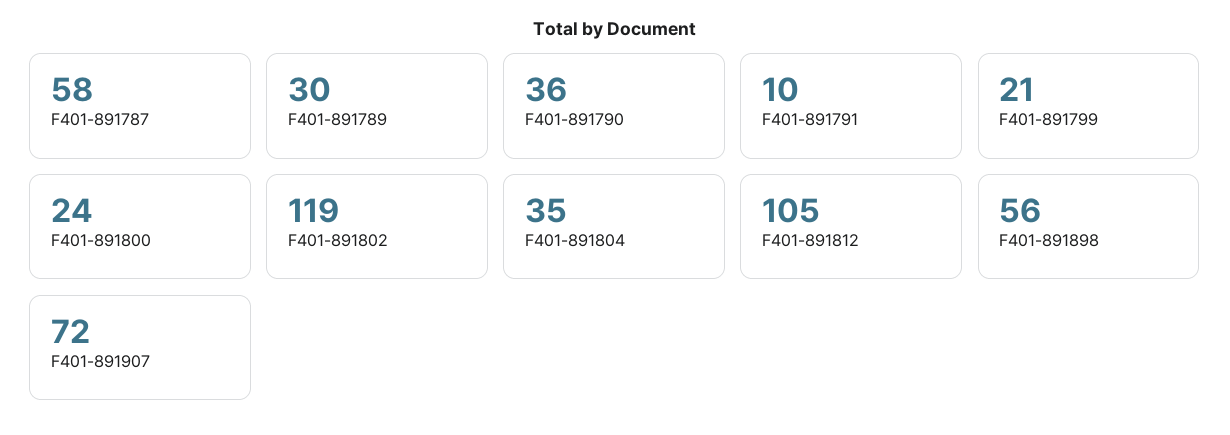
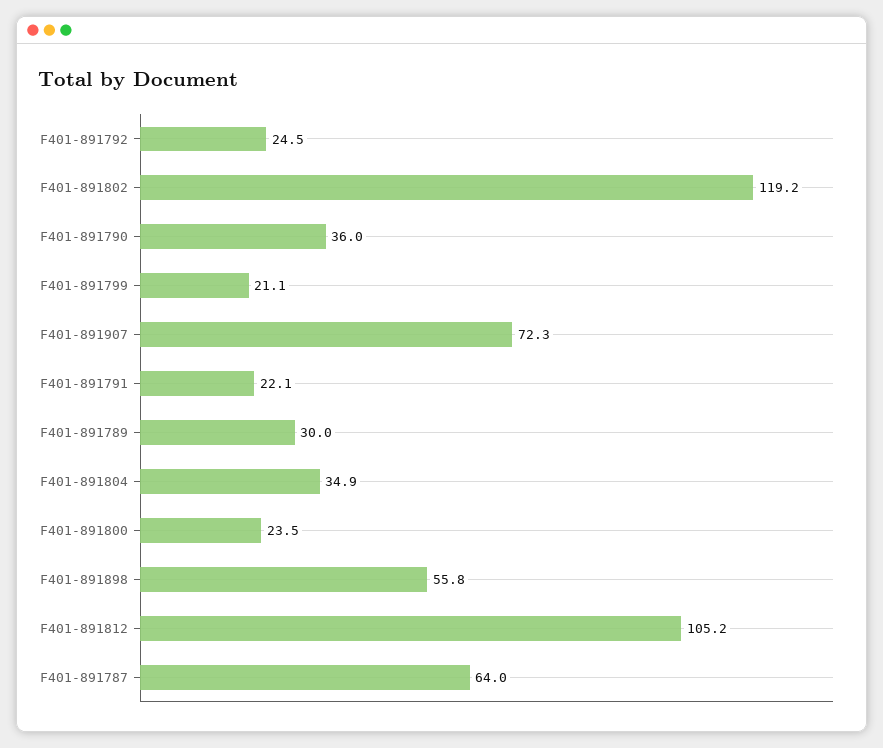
  {
-   "F401-891787": 58,
+   "F401-891787": 64,
    "F401-891789": 30,
    "F401-891790": 36,
-   "F401-891791": 10,
+   "F401-891791": 22.1,
    "F401-891799": 21.1,
    "F401-891800": 23.5,
    "F401-891802": 119.2,
    "F401-891804": 34.9,
    "F401-891812": 105.2,
    "F401-891898": 55.8,
-   "F401-891907": 72.3
+   "F401-891907": 72.3,
+   "F401-891792": 24.5
  }

